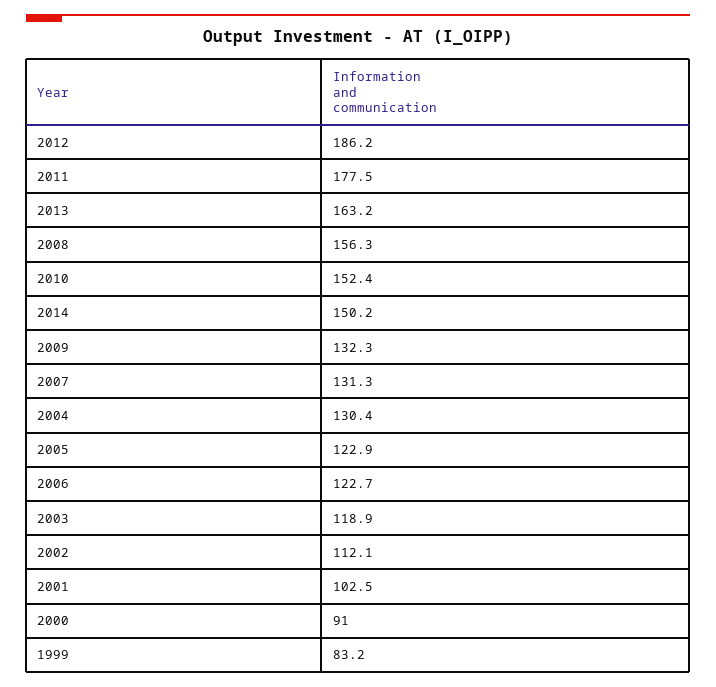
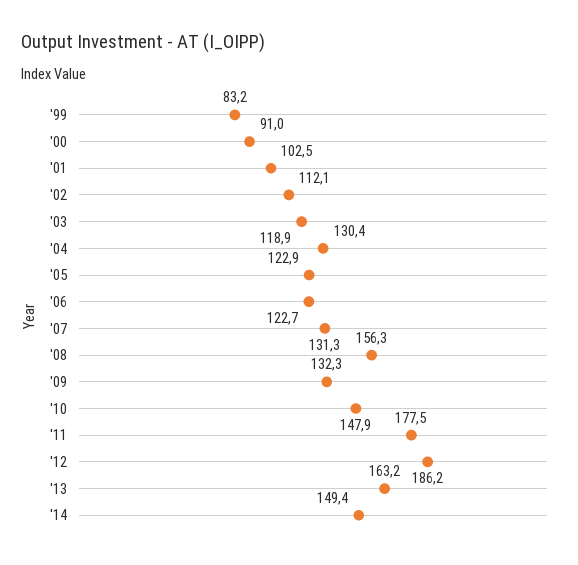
  {
    "2012": 186.2,
    "2011": 177.5,
    "2013": 163.2,
    "2008": 156.3,
-   "2010": 152.4,
+   "2010": 147.9,
-   "2014": 150.2,
+   "2014": 149.4,
    "2009": 132.3,
    "2007": 131.3,
    "2004": 130.4,
    "2005": 122.9,
    "2006": 122.7,
    "2003": 118.9,
    "2002": 112.1,
    "2001": 102.5,
    "2000": 91,
    "1999": 83.2
  }

